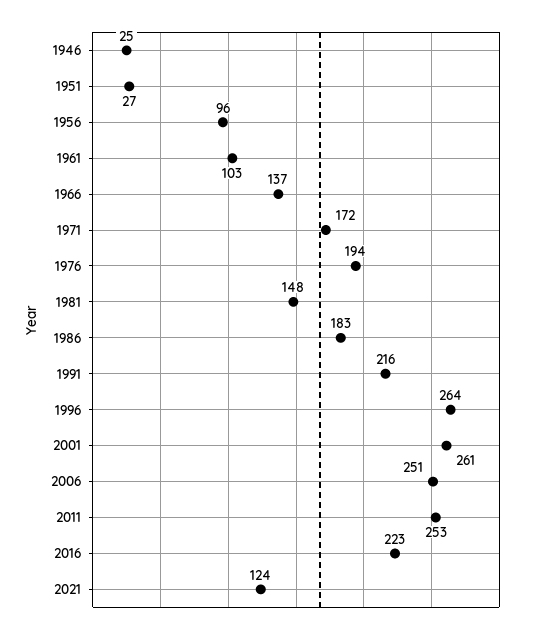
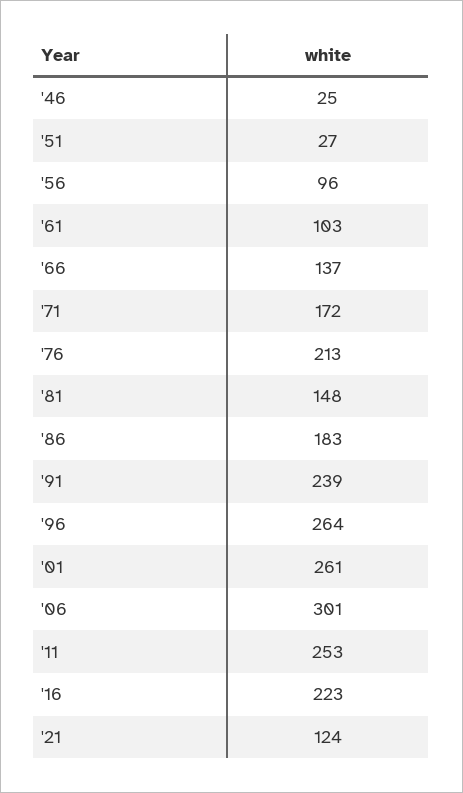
  {
    "1946": 25,
    "1951": 27,
    "1956": 96,
    "1961": 103,
    "1966": 137,
    "1971": 172,
-   "1976": 194,
+   "1976": 213,
    "1981": 148,
    "1986": 183,
-   "1991": 216,
+   "1991": 239,
    "1996": 264,
    "2001": 261,
-   "2006": 251,
+   "2006": 301,
    "2011": 253,
    "2016": 223,
    "2021": 124
  }

